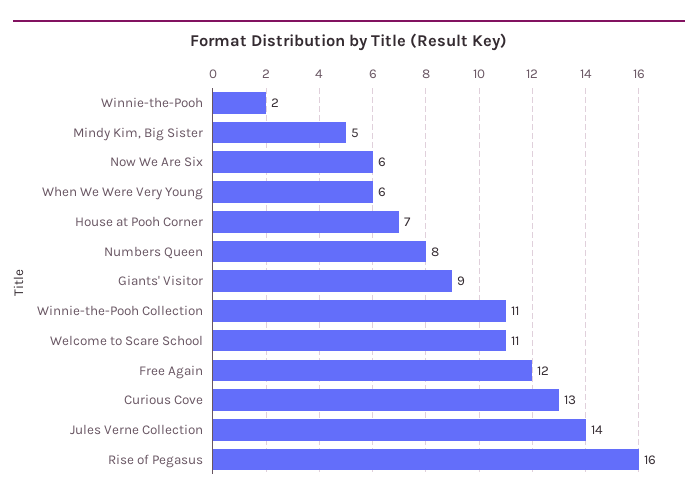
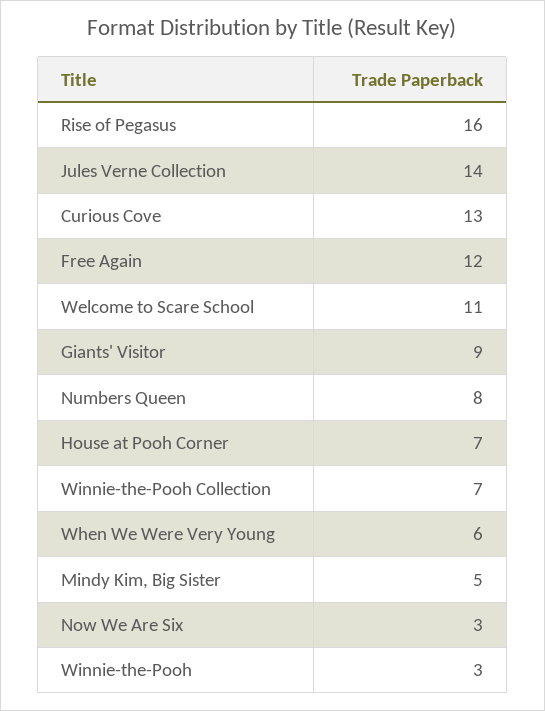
  {
-   "Winnie-the-Pooh": 2,
+   "Winnie-the-Pooh": 3,
    "Mindy Kim, Big Sister": 5,
-   "Now We Are Six": 6,
+   "Now We Are Six": 3,
    "When We Were Very Young": 6,
    "House at Pooh Corner": 7,
    "Numbers Queen": 8,
    "Giants' Visitor": 9,
-   "Winnie-the-Pooh Collection": 11,
+   "Winnie-the-Pooh Collection": 7,
    "Welcome to Scare School": 11,
    "Free Again": 12,
    "Curious Cove": 13,
    "Jules Verne Collection": 14,
    "Rise of Pegasus": 16
  }

